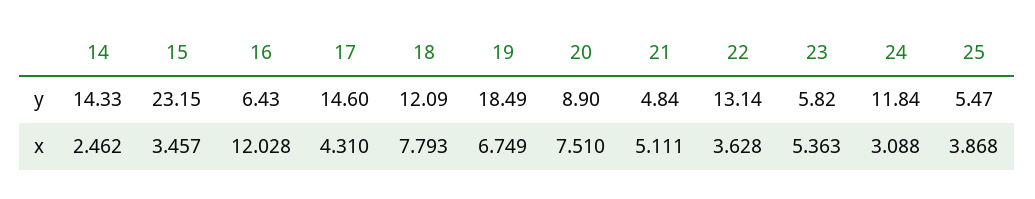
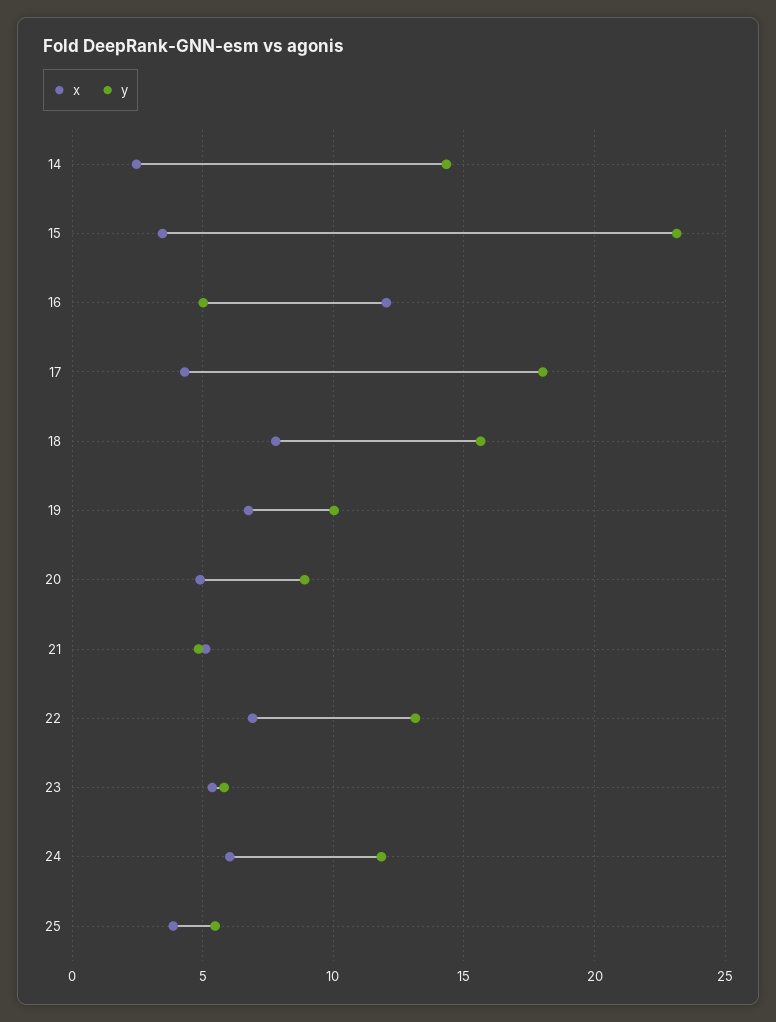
  {
    "y": {
      "14": 14.33,
      "15": 23.15,
-     "16": 6.43,
+     "16": 5,
-     "17": 14.6,
+     "17": 18,
-     "18": 12.09,
+     "18": 15.5,
-     "19": 18.49,
+     "19": 10,
      "20": 8.9,
      "21": 4.84,
      "22": 13.14,
      "23": 5.82,
      "24": 11.84,
      "25": 5.47
    },
    "x": {
      "14": 2.462,
      "15": 3.457,
      "16": 12.028,
      "17": 4.31,
      "18": 7.793,
      "19": 6.749,
-     "20": 7.51,
+     "20": 5,
      "21": 5.111,
-     "22": 3.628,
+     "22": 7,
      "23": 5.363,
-     "24": 3.088,
+     "24": 6,
      "25": 3.868
    }
  }

